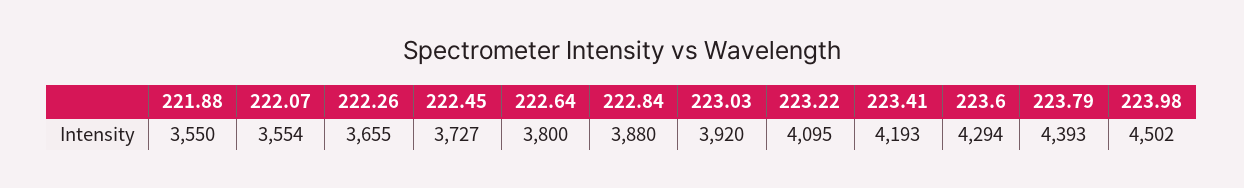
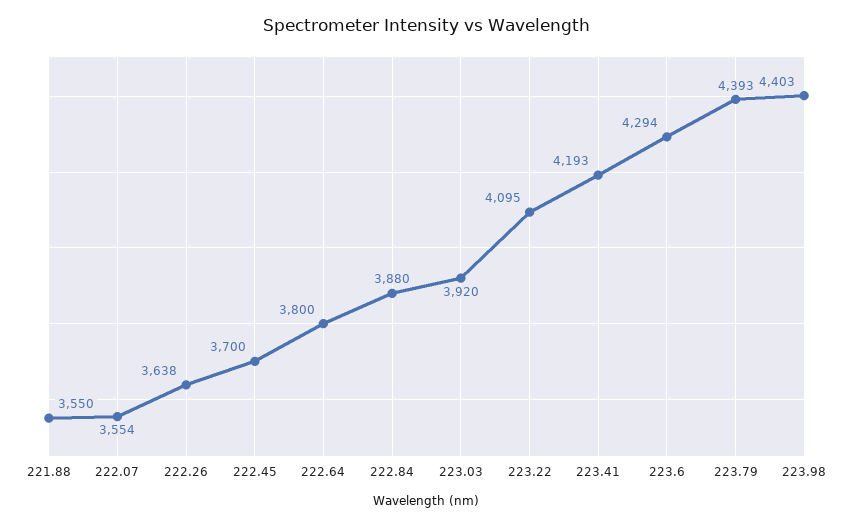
  {
    "221.88": 3550,
    "222.07": 3554,
-   "222.26": 3655,
+   "222.26": 3638,
-   "222.45": 3727,
+   "222.45": 3700,
    "222.64": 3800,
    "222.84": 3880,
    "223.03": 3920,
    "223.22": 4095,
    "223.41": 4193,
    "223.6": 4294,
    "223.79": 4393,
-   "223.98": 4502
+   "223.98": 4403
  }

